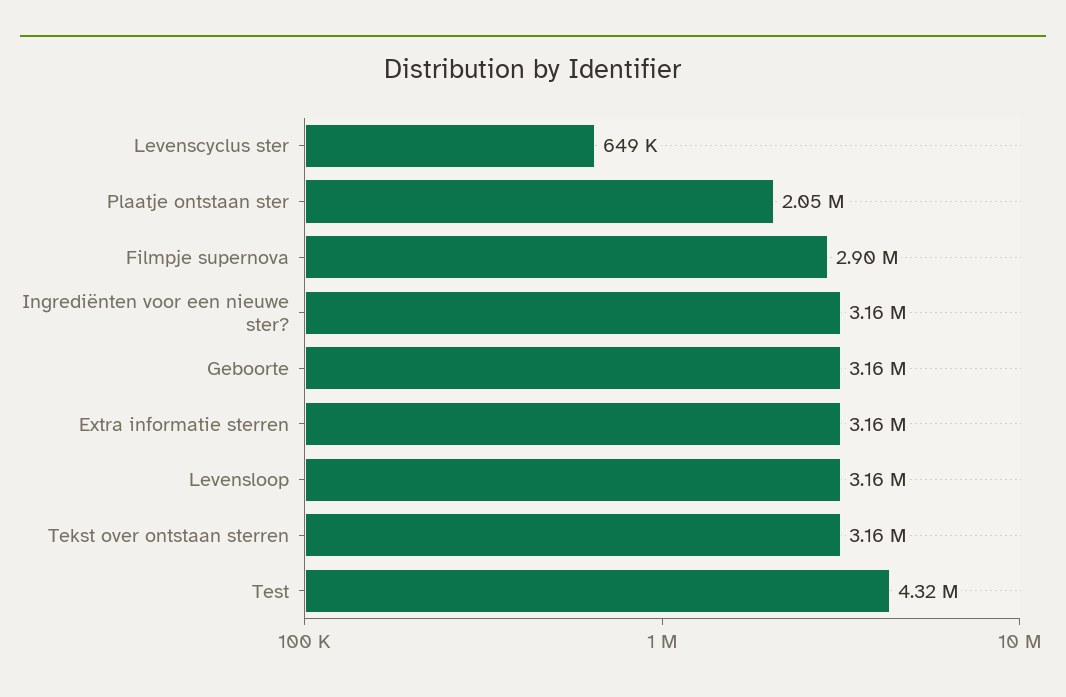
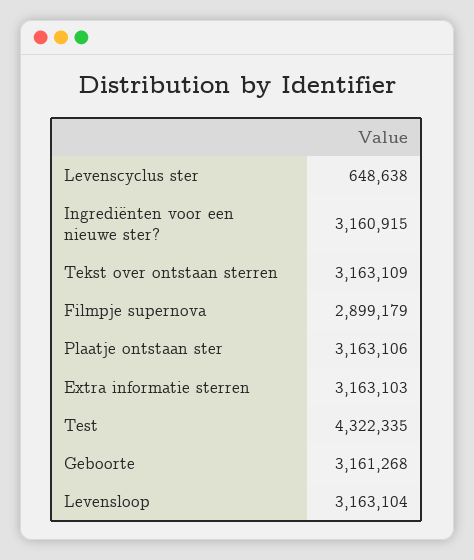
  {
    "Levenscyclus ster": 648638,
-   "Plaatje ontstaan ster": 2050000,
+   "Plaatje ontstaan ster": 3163106,
    "Filmpje supernova": 2899179,
    "Ingrediënten voor een nieuwe ster?": 3160915,
    "Geboorte": 3161268,
    "Extra informatie sterren": 3163103,
    "Levensloop": 3163104,
    "Tekst over ontstaan sterren": 3163109,
    "Test": 4322335
  }

